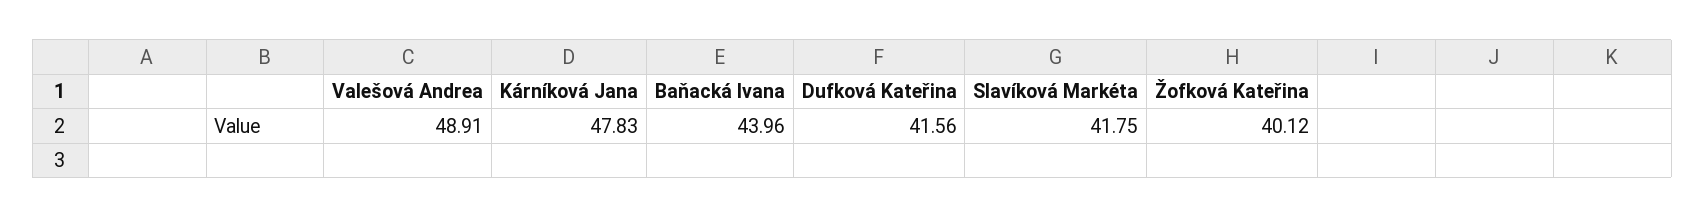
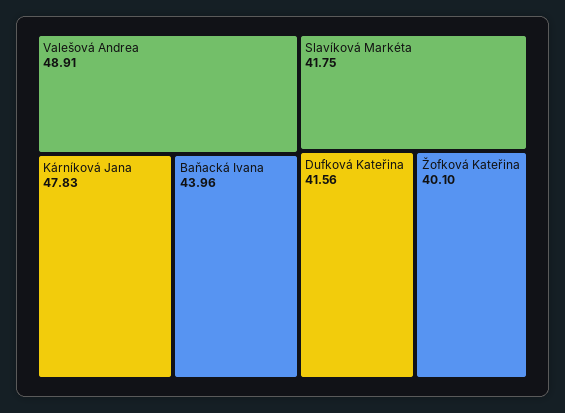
  {
    "Valešová Andrea": 48.91,
    "Kárníková Jana": 47.83,
    "Baňacká Ivana": 43.96,
    "Dufková Kateřina": 41.56,
    "Slavíková Markéta": 41.75,
-   "Žofková Kateřina": 40.12
+   "Žofková Kateřina": 40.1
  }

